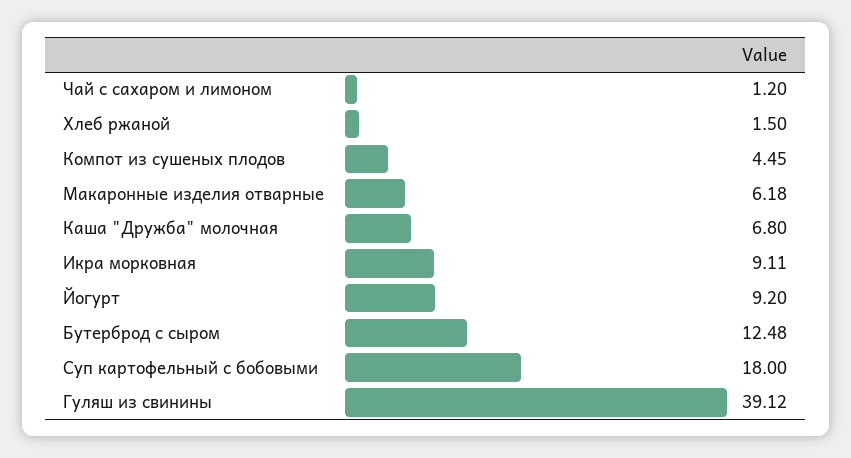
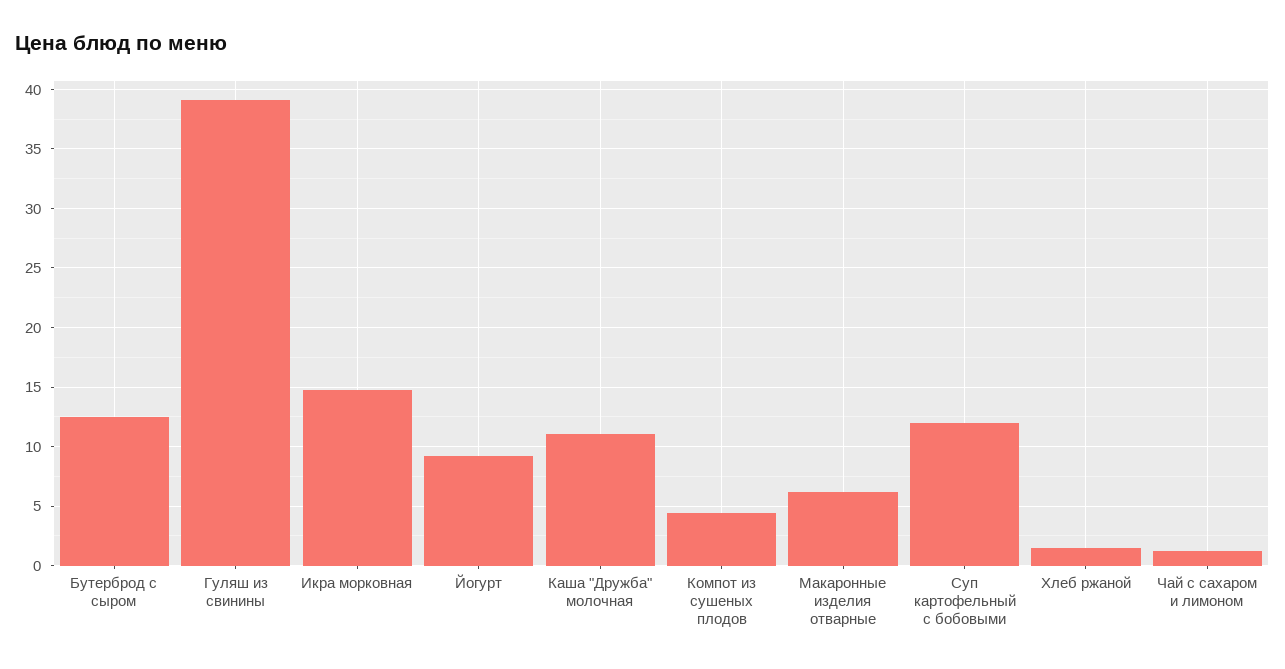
  {
    "Чай с сахаром и лимоном": 1.2,
    "Хлеб ржаной": 1.5,
    "Компот из сушеных плодов": 4.45,
    "Макаронные изделия отварные": 6.18,
-   "Каша \"Дружба\" молочная": 6.8,
+   "Каша \"Дружба\" молочная": 11,
-   "Икра морковная": 9.11,
+   "Икра морковная": 15,
    "Йогурт": 9.2,
    "Бутерброд с сыром": 12.48,
-   "Суп картофельный с бобовыми": 18,
+   "Суп картофельный с бобовыми": 12,
    "Гуляш из свинины": 39.12
  }

